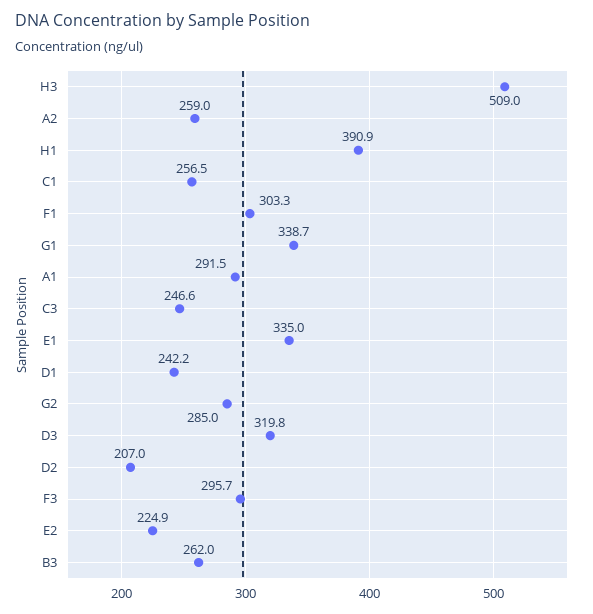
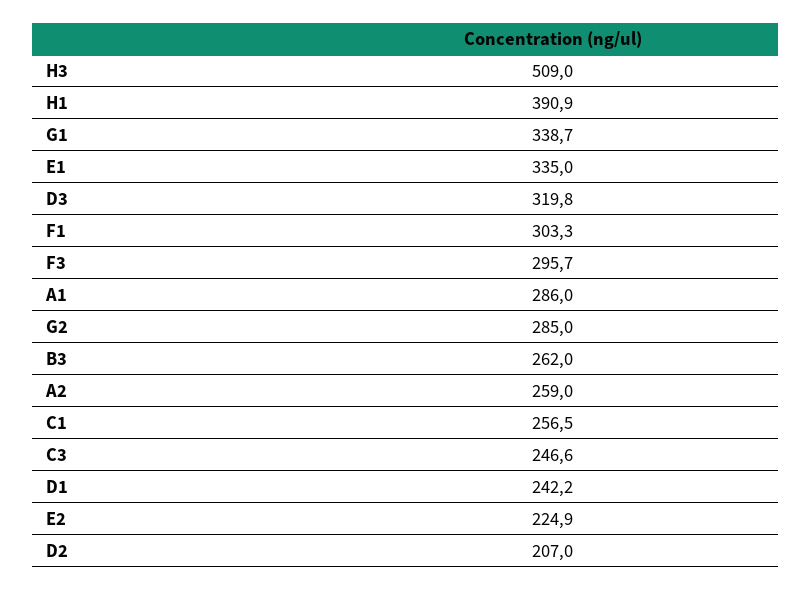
  {
    "H3": 509,
    "A2": 259,
    "H1": 390.9,
    "C1": 256.5,
    "F1": 303.3,
    "G1": 338.7,
-   "A1": 291.5,
+   "A1": 286,
    "C3": 246.6,
    "E1": 335,
    "D1": 242.2,
    "G2": 285,
    "D3": 319.8,
    "D2": 207,
    "F3": 295.7,
    "E2": 224.9,
    "B3": 262
  }

